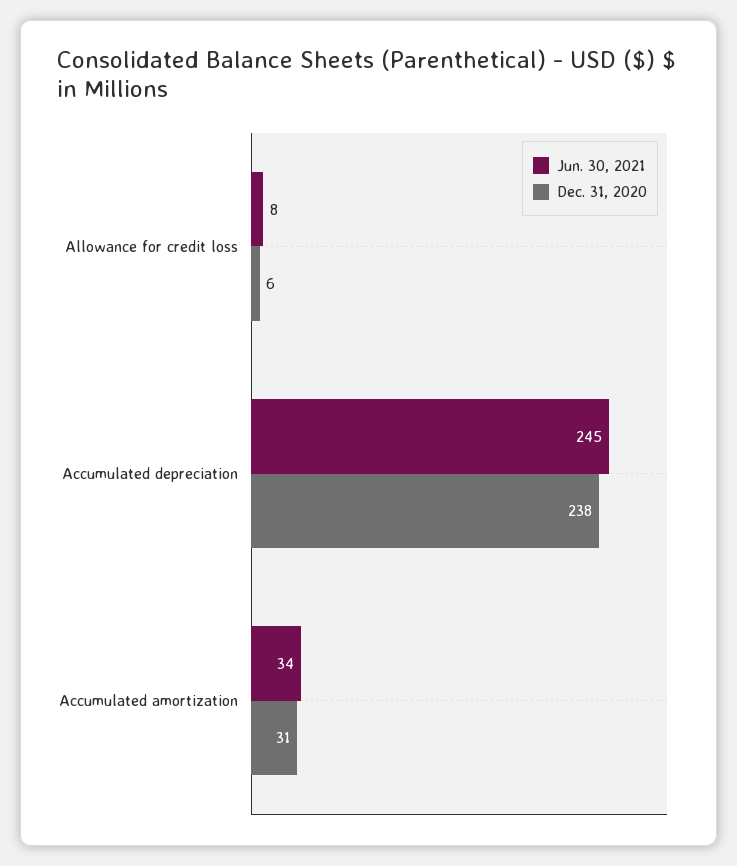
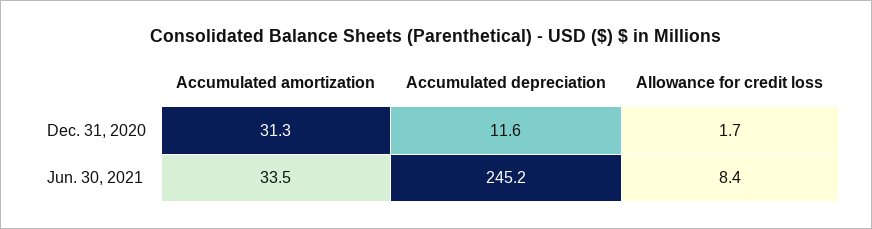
  {
    "Jun. 30, 2021": {
      "Allowance for credit loss": 8.4,
      "Accumulated depreciation": 245.2,
      "Accumulated amortization": 33.5
    },
    "Dec. 31, 2020": {
-     "Allowance for credit loss": 6,
+     "Allowance for credit loss": 1.7,
-     "Accumulated depreciation": 238,
+     "Accumulated depreciation": 11.6,
      "Accumulated amortization": 31.3
    }
  }

